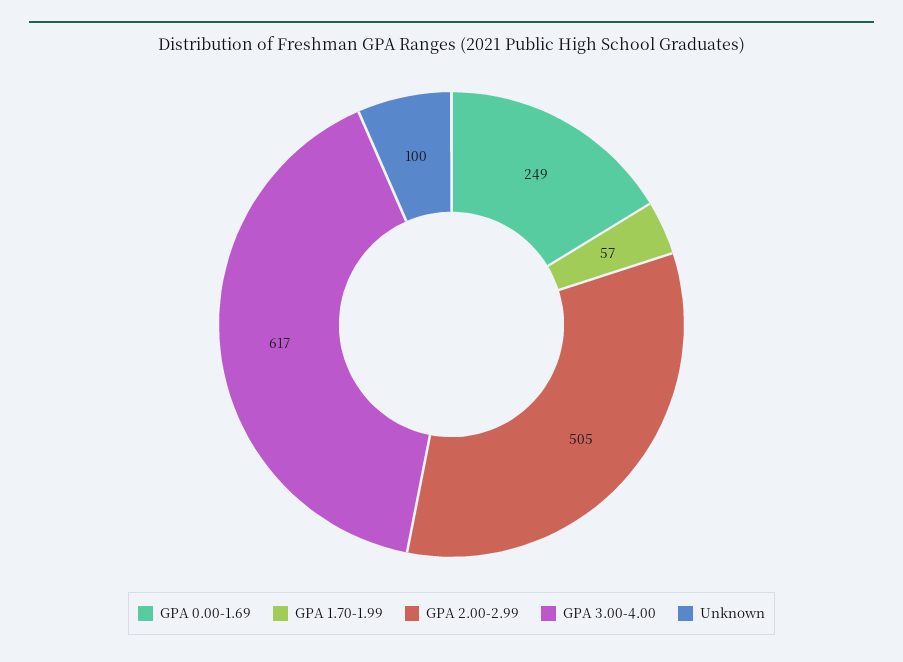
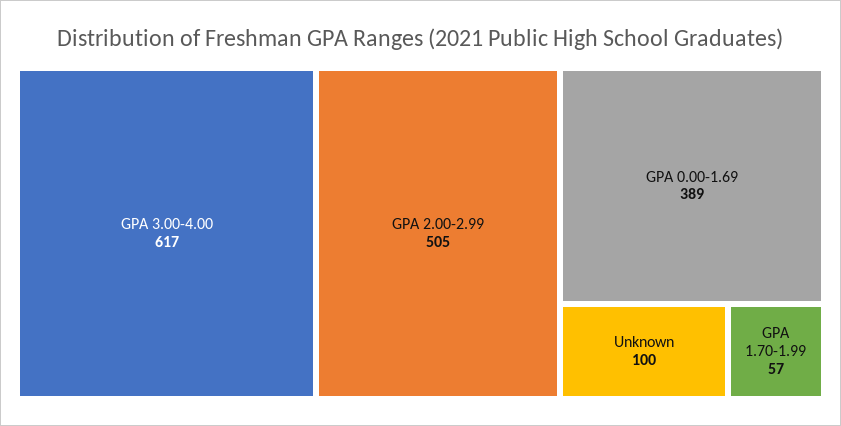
  {
-   "GPA 0.00-1.69": 249,
+   "GPA 0.00-1.69": 389,
    "GPA 1.70-1.99": 57,
    "GPA 2.00-2.99": 505,
    "GPA 3.00-4.00": 617,
    "Unknown": 100
  }

